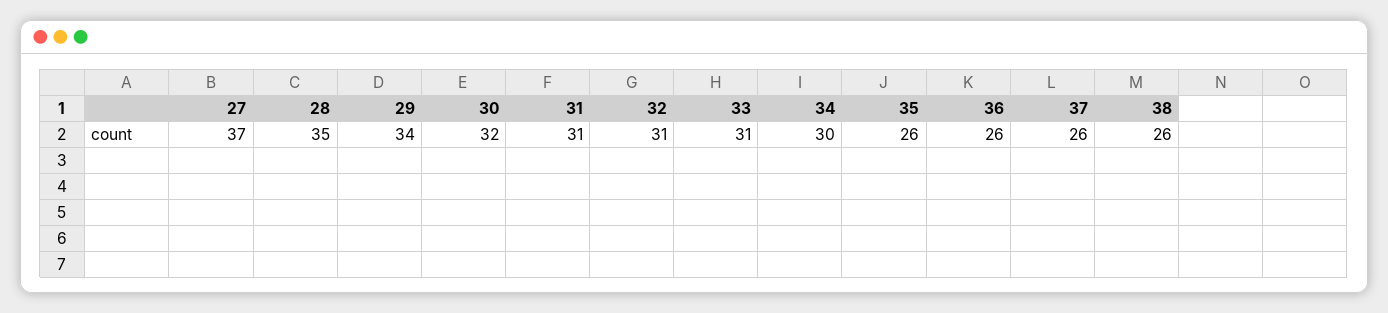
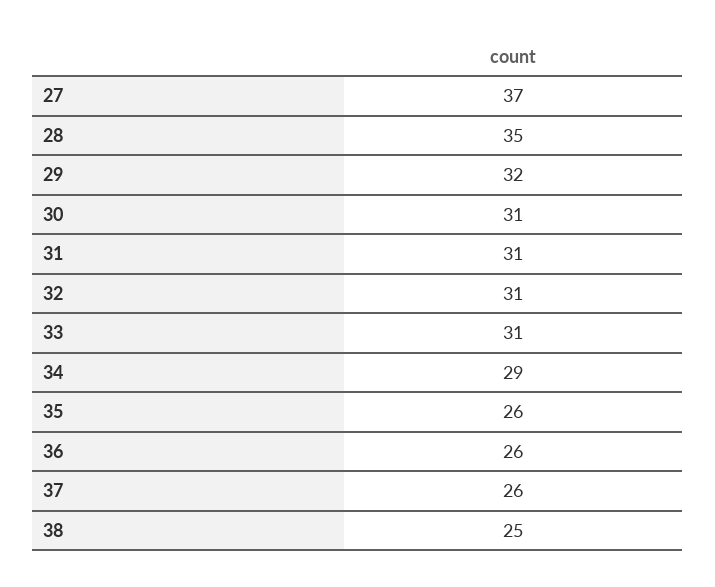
  {
    "27": 37,
    "28": 35,
-   "29": 34,
+   "29": 32,
-   "30": 32,
+   "30": 31,
    "31": 31,
    "32": 31,
    "33": 31,
-   "34": 30,
+   "34": 29,
    "35": 26,
    "36": 26,
    "37": 26,
-   "38": 26
+   "38": 25
  }

